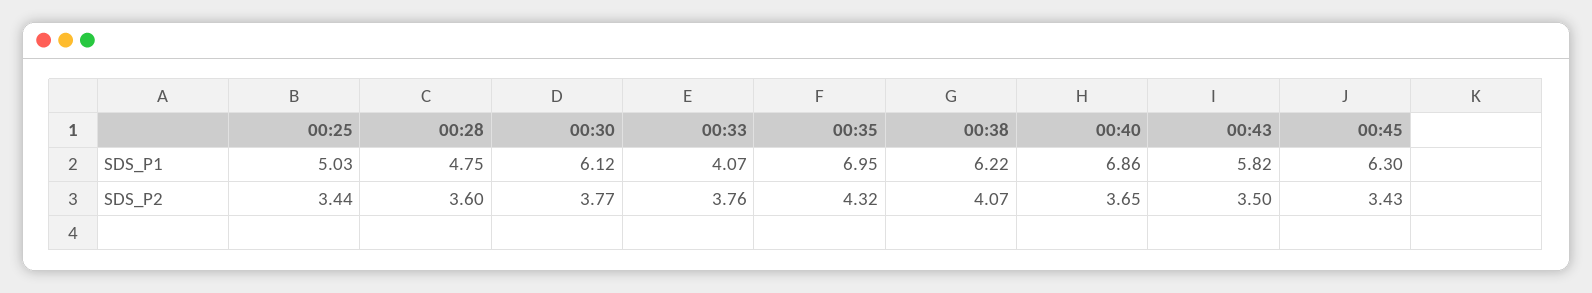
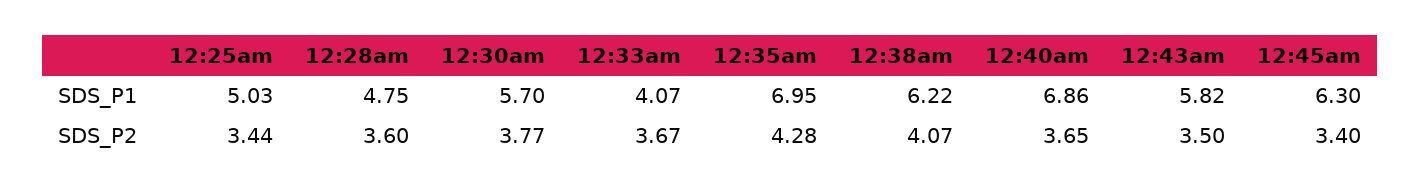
  {
    "00:25": {
      "SDS_P1": 5.03,
      "SDS_P2": 3.44
    },
    "00:28": {
      "SDS_P1": 4.75,
      "SDS_P2": 3.6
    },
    "00:30": {
-     "SDS_P1": 6.12,
+     "SDS_P1": 5.7,
      "SDS_P2": 3.77
    },
    "00:33": {
      "SDS_P1": 4.07,
-     "SDS_P2": 3.76
+     "SDS_P2": 3.67
    },
    "00:35": {
      "SDS_P1": 6.95,
-     "SDS_P2": 4.32
+     "SDS_P2": 4.28
    },
    "00:38": {
      "SDS_P1": 6.22,
      "SDS_P2": 4.07
    },
    "00:40": {
      "SDS_P1": 6.86,
      "SDS_P2": 3.65
    },
    "00:43": {
      "SDS_P1": 5.82,
      "SDS_P2": 3.5
    },
    "00:45": {
      "SDS_P1": 6.3,
-     "SDS_P2": 3.43
+     "SDS_P2": 3.4
    }
  }

